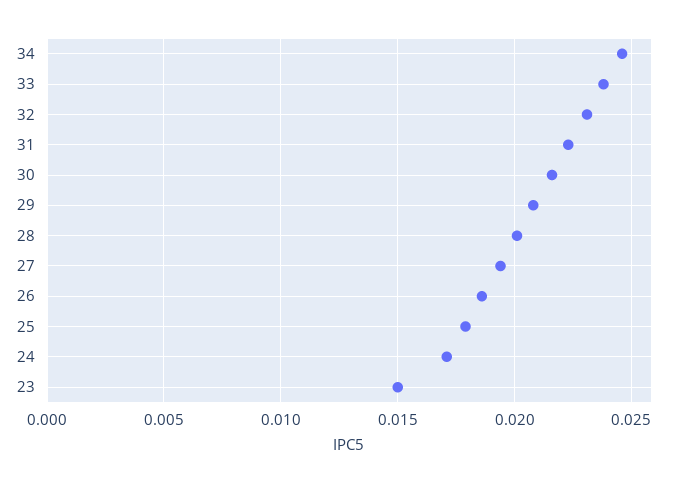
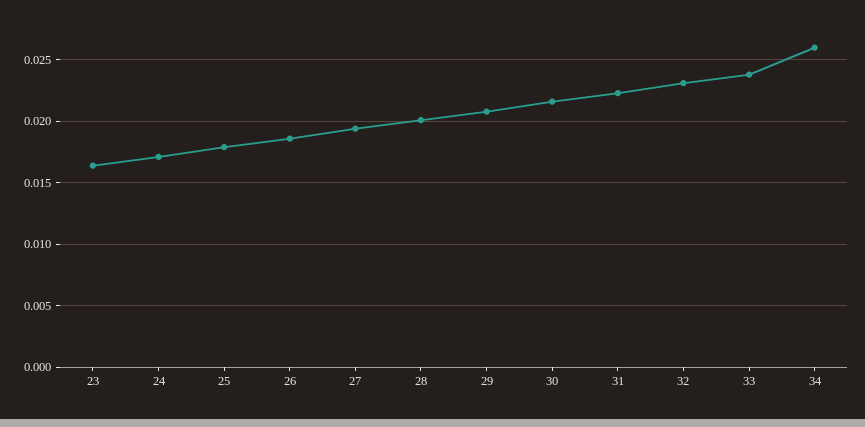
  {
-   "34": 0.0245,
+   "34": 0.026,
    "33": 0.024,
    "32": 0.023,
    "31": 0.0225,
    "30": 0.0215,
    "29": 0.021,
    "28": 0.02,
    "27": 0.0195,
    "26": 0.0185,
    "25": 0.018,
    "24": 0.017,
-   "23": 0.015
+   "23": 0.0165
  }

